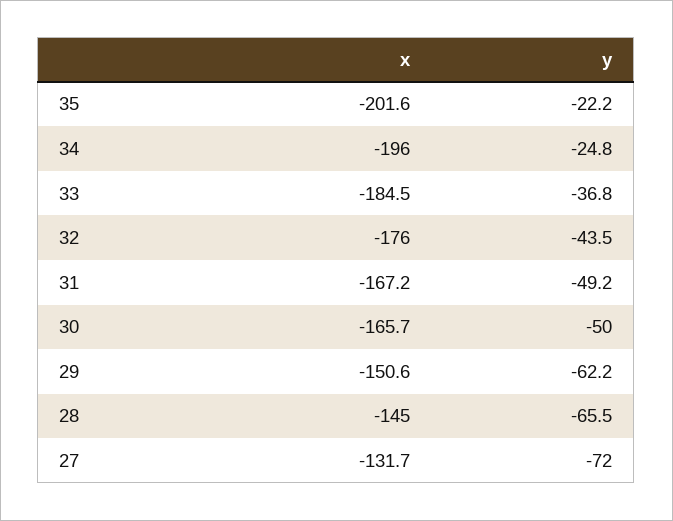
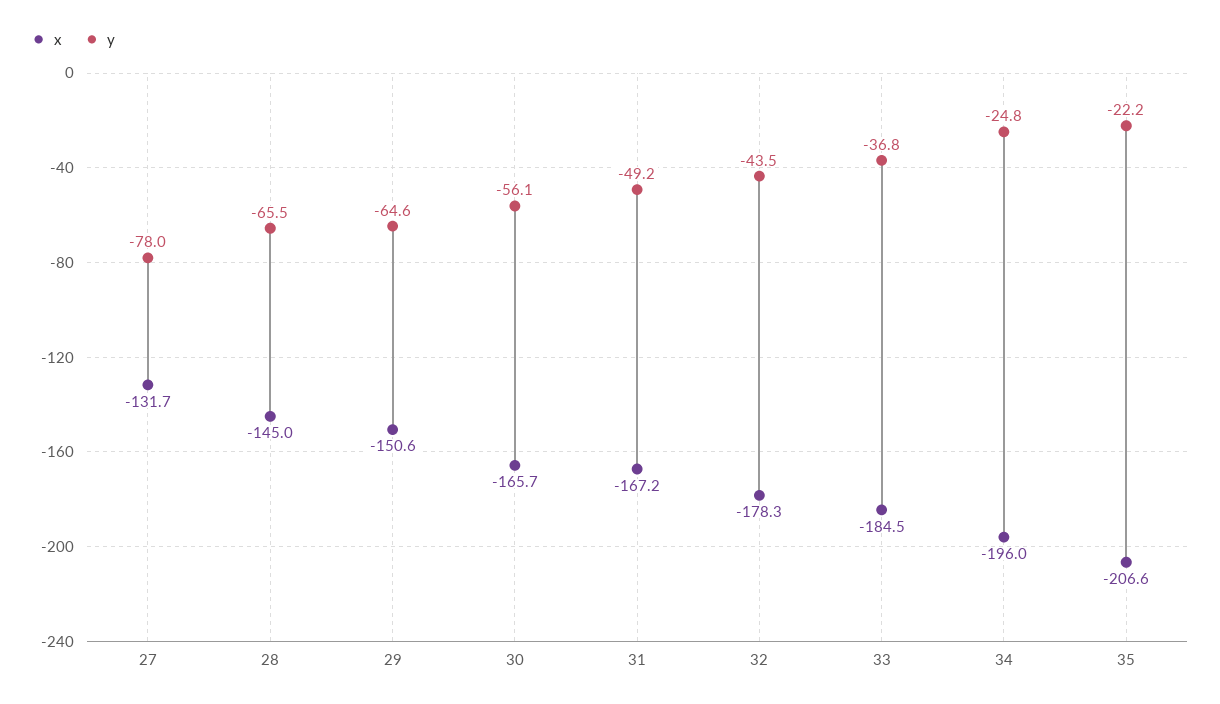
  {
    "x": {
-     "35": -201.6,
+     "35": -206.6,
      "34": -196,
      "33": -184.5,
-     "32": -176,
+     "32": -178.3,
      "31": -167.2,
      "30": -165.7,
      "29": -150.6,
      "28": -145,
      "27": -131.7
    },
    "y": {
      "35": -22.2,
      "34": -24.8,
      "33": -36.8,
      "32": -43.5,
      "31": -49.2,
-     "30": -50,
+     "30": -56.1,
-     "29": -62.2,
+     "29": -64.6,
      "28": -65.5,
-     "27": -72
+     "27": -78
    }
  }

